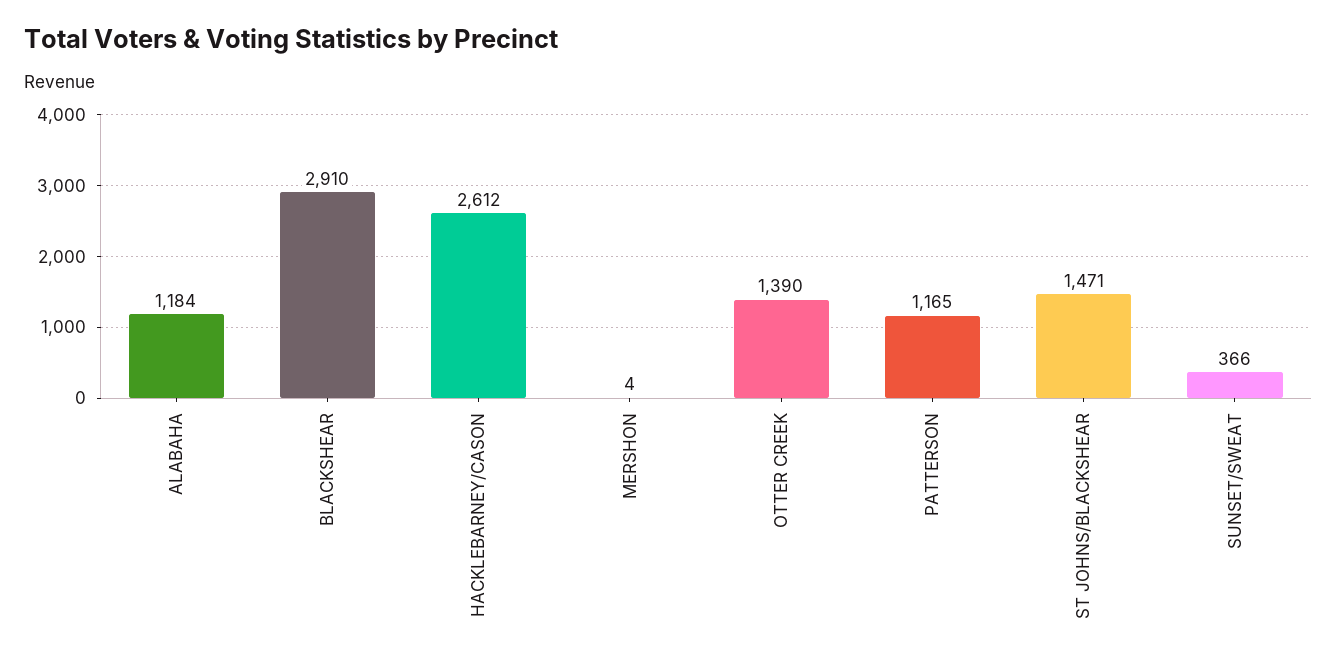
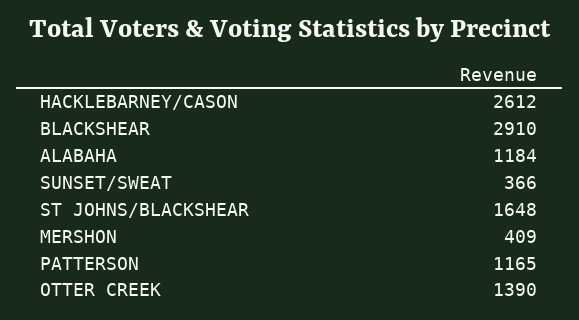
  {
    "ALABAHA": 1184,
    "BLACKSHEAR": 2910,
    "HACKLEBARNEY/CASON": 2612,
-   "MERSHON": 4,
+   "MERSHON": 409,
    "OTTER CREEK": 1390,
    "PATTERSON": 1165,
-   "ST JOHNS/BLACKSHEAR": 1471,
+   "ST JOHNS/BLACKSHEAR": 1648,
    "SUNSET/SWEAT": 366
  }

